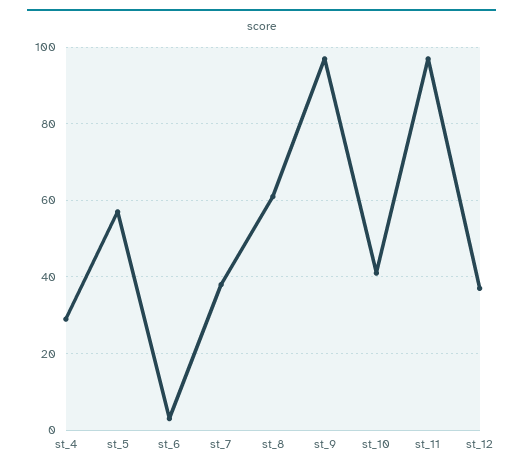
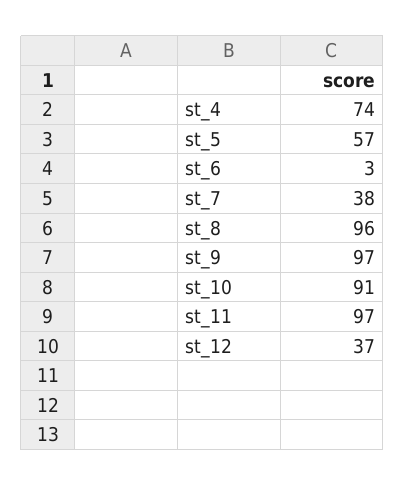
  {
-   "st_4": 30,
+   "st_4": 74,
    "st_5": 57,
    "st_6": 3,
    "st_7": 38,
-   "st_8": 60,
+   "st_8": 96,
    "st_9": 97,
-   "st_10": 40,
+   "st_10": 91,
    "st_11": 97,
    "st_12": 37
  }

